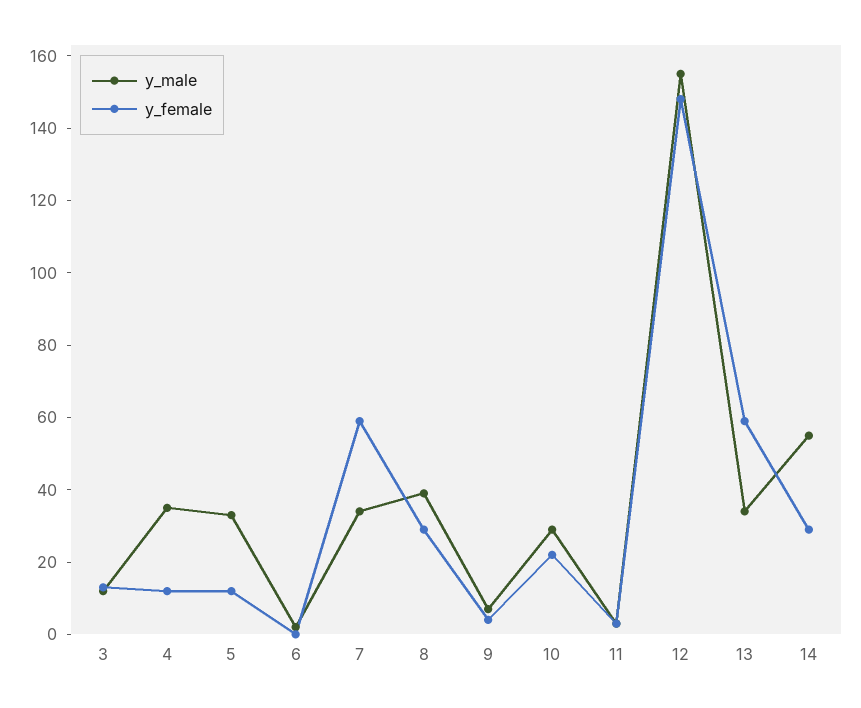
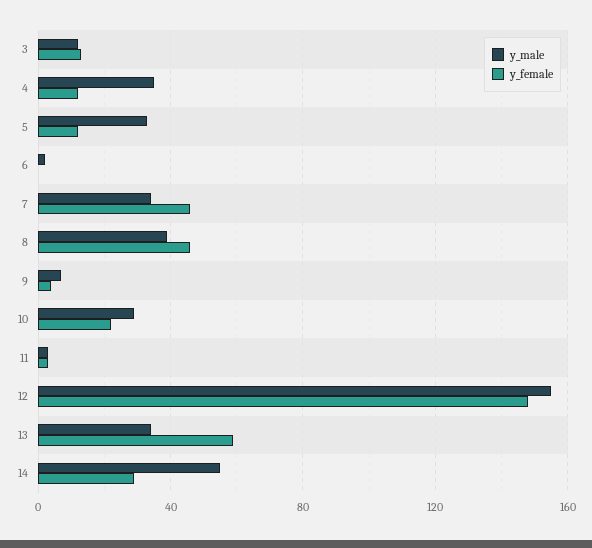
  {
    "y_male": {
      "3": 10,
      "4": 35,
      "5": 35,
      "6": 0,
      "7": 35,
      "8": 40,
      "9": 5,
      "10": 30,
      "11": 5,
      "12": 155,
      "13": 35,
      "14": 55
    },
    "y_female": {
      "3": 15,
      "4": 10,
      "5": 10,
      "6": 0,
-     "7": 60,
+     "7": 45,
-     "8": 30,
+     "8": 45,
      "9": 5,
      "10": 20,
      "11": 5,
      "12": 150,
      "13": 60,
      "14": 30
    }
  }

